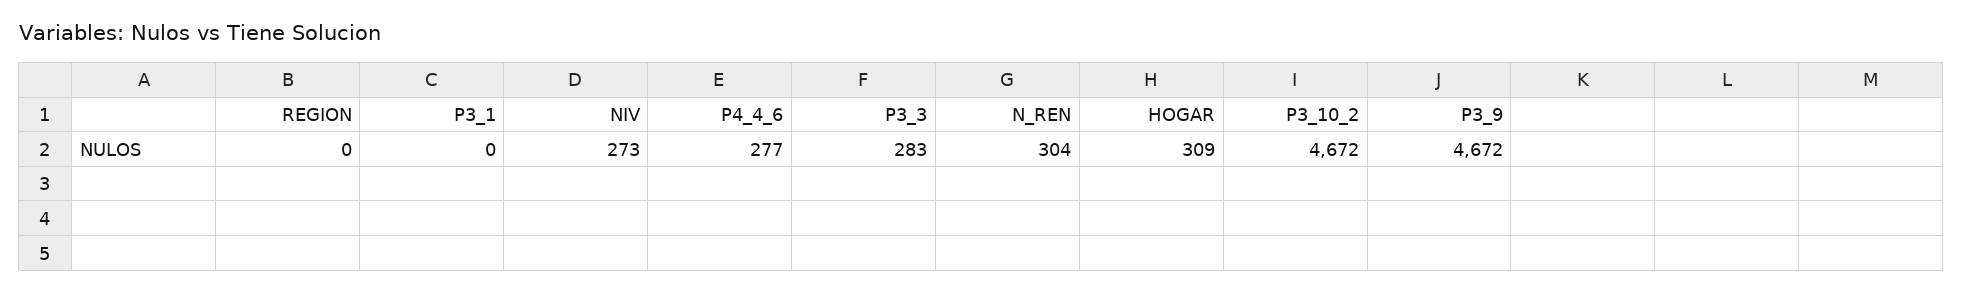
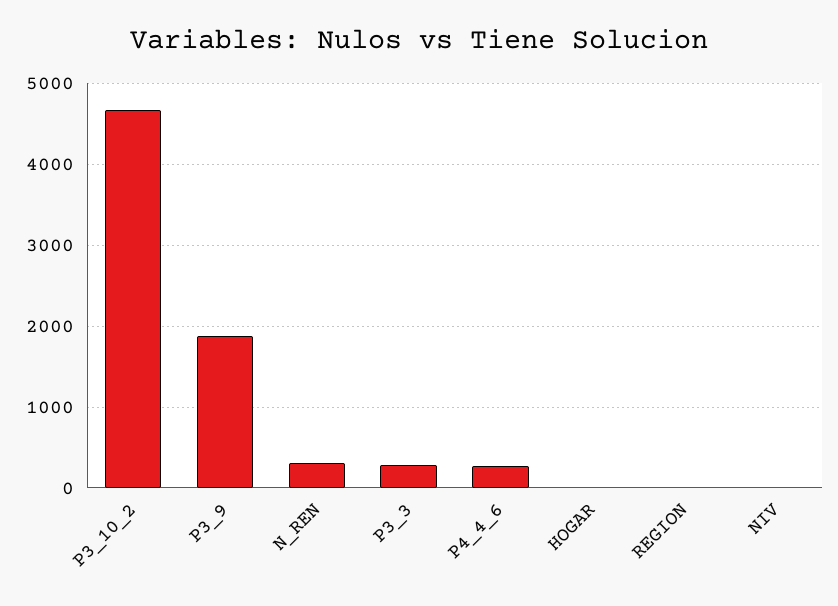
  {
    "REGION": 0,
-   "P3_1": 0,
-   "NIV": 273,
+   "NIV": 0,
    "P4_4_6": 277,
    "P3_3": 283,
    "N_REN": 304,
-   "HOGAR": 309,
+   "HOGAR": 0,
    "P3_10_2": 4672,
-   "P3_9": 4672
+   "P3_9": 1900
  }

